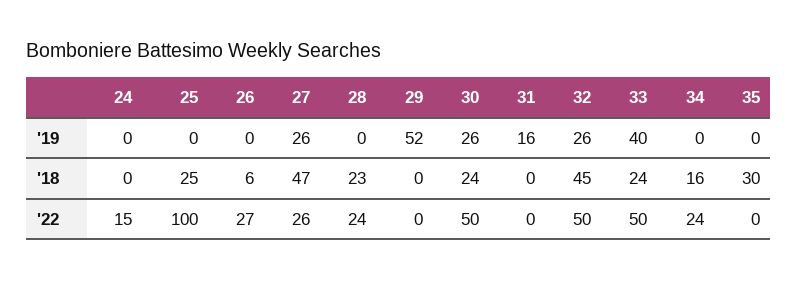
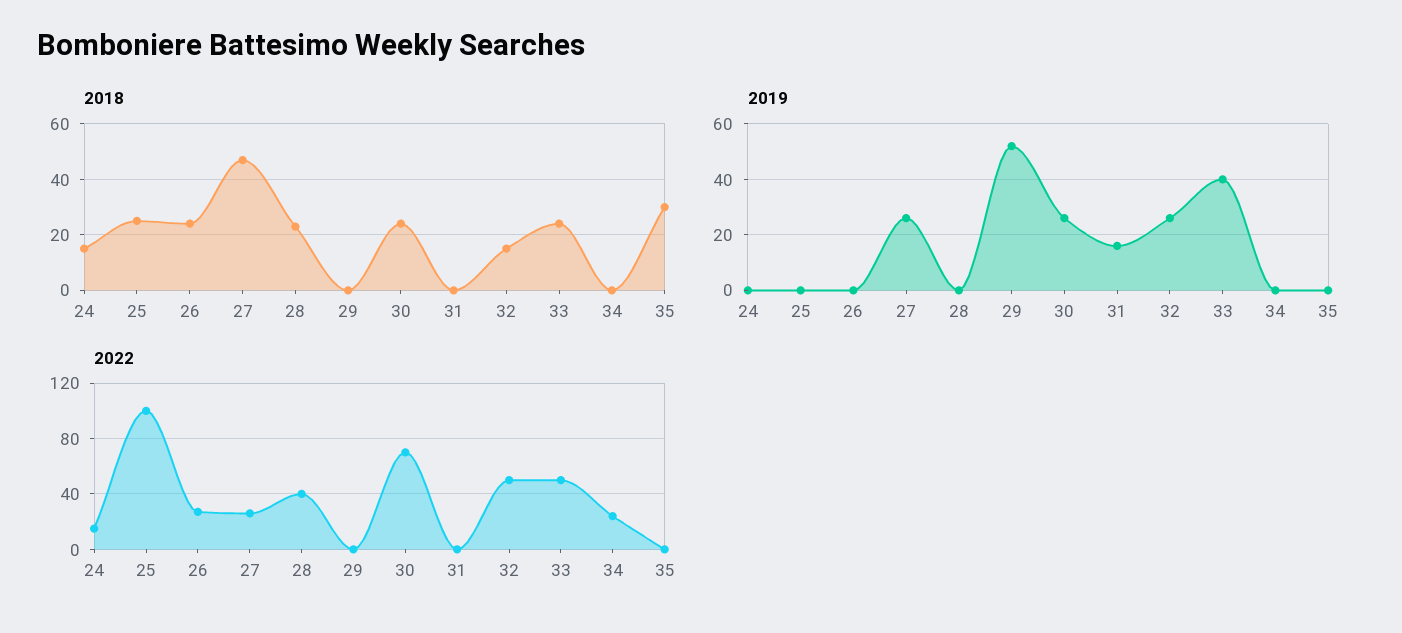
  {
    "'19": {
      "24": 0,
      "25": 0,
      "26": 0,
      "27": 26,
      "28": 0,
      "29": 52,
      "30": 26,
      "31": 16,
      "32": 26,
      "33": 40,
      "34": 0,
      "35": 0
    },
    "'18": {
-     "24": 0,
+     "24": 15,
      "25": 25,
-     "26": 6,
+     "26": 25,
      "27": 47,
      "28": 23,
      "29": 0,
      "30": 24,
      "31": 0,
-     "32": 45,
+     "32": 15,
      "33": 24,
-     "34": 16,
+     "34": 0,
      "35": 30
    },
    "'22": {
      "24": 15,
      "25": 100,
      "26": 27,
      "27": 26,
-     "28": 24,
+     "28": 40,
      "29": 0,
-     "30": 50,
+     "30": 70,
      "31": 0,
      "32": 50,
      "33": 50,
      "34": 24,
      "35": 0
    }
  }

